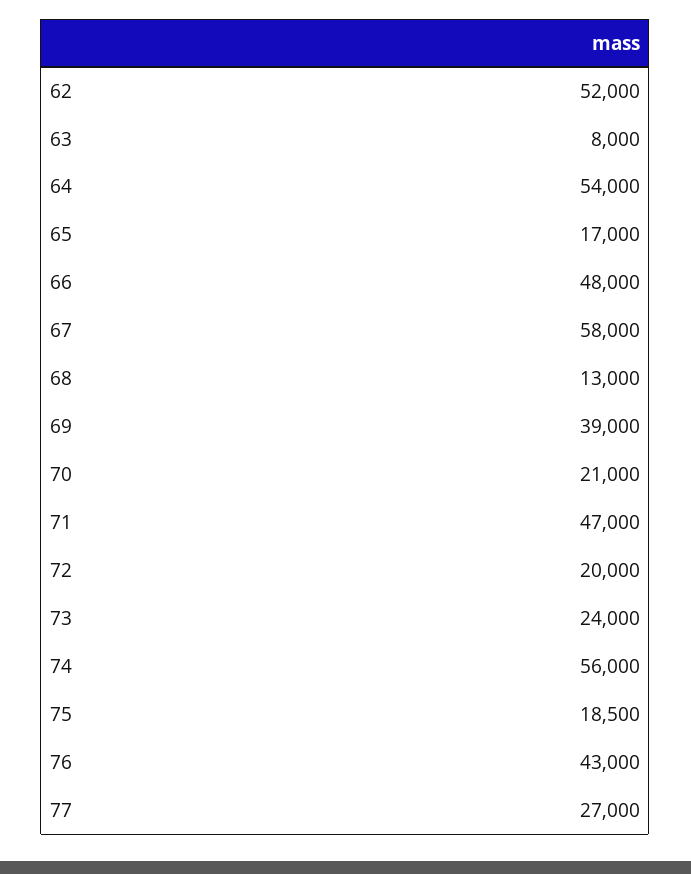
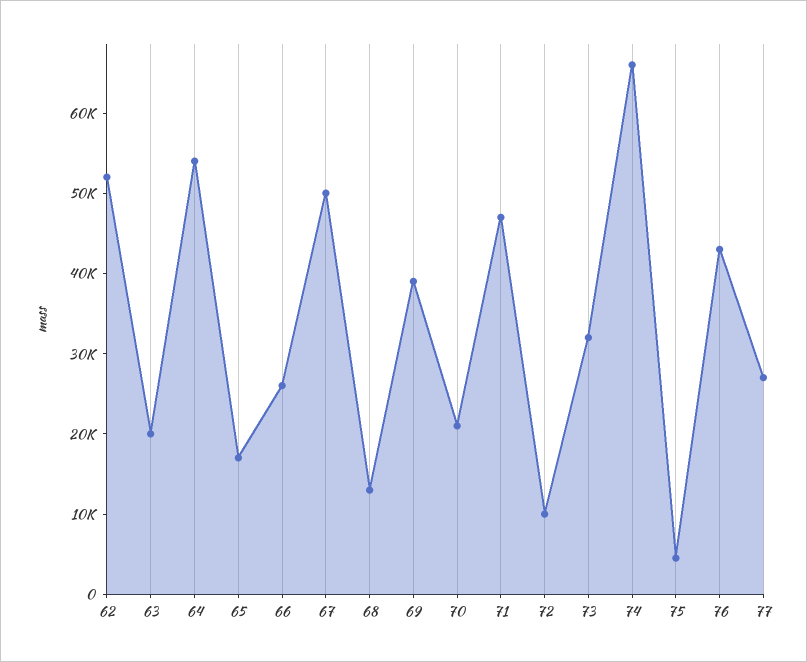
  {
    "62": 52000,
-   "63": 8000,
+   "63": 20000,
    "64": 54000,
    "65": 17000,
-   "66": 48000,
+   "66": 26000,
-   "67": 58000,
+   "67": 50000,
    "68": 13000,
    "69": 39000,
    "70": 21000,
    "71": 47000,
-   "72": 20000,
+   "72": 10000,
-   "73": 24000,
+   "73": 32000,
-   "74": 56000,
+   "74": 66000,
-   "75": 18500,
+   "75": 4000,
    "76": 43000,
    "77": 27000
  }

